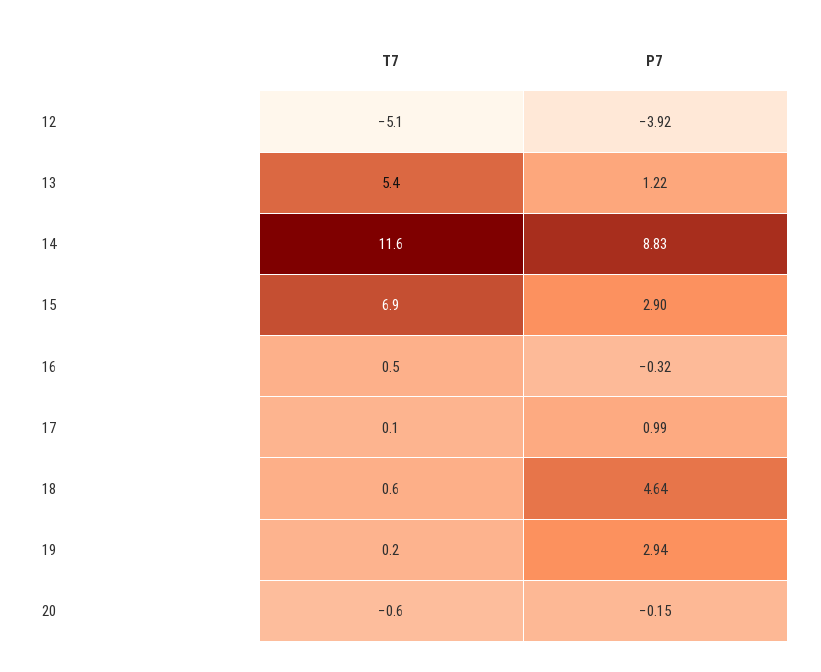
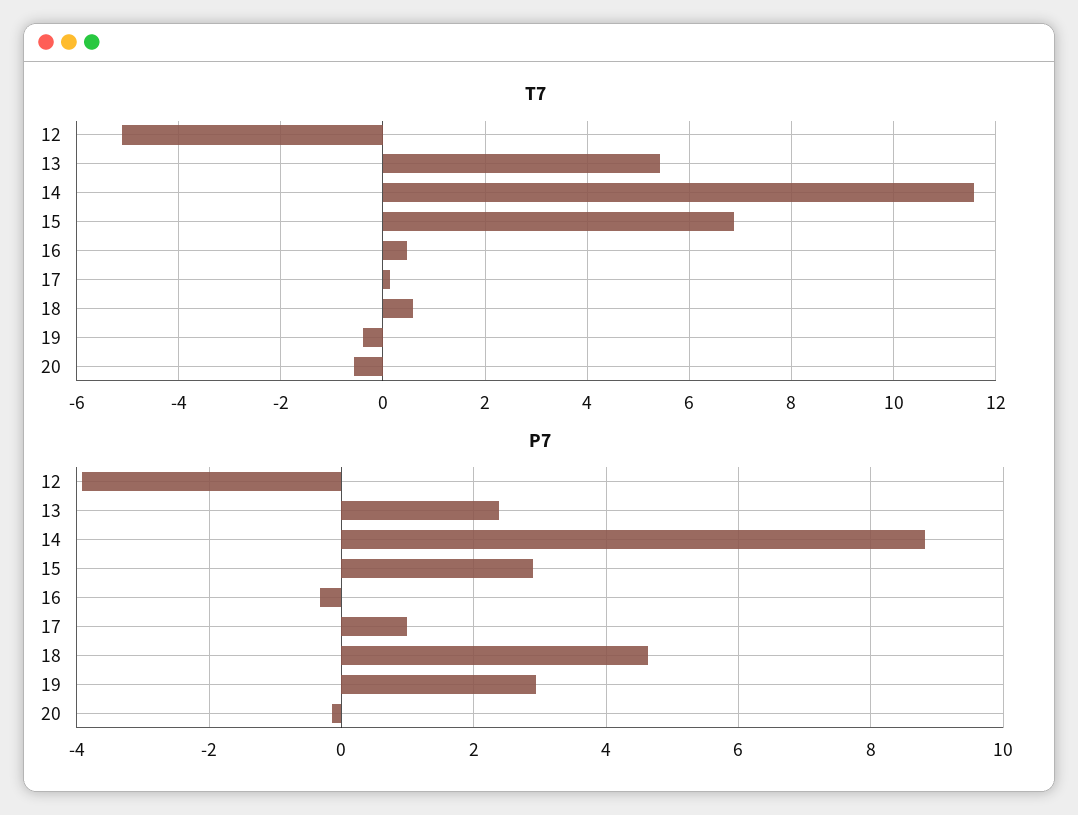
  {
    "T7": {
      "12": -5.1,
      "13": 5.4,
      "14": 11.6,
      "15": 6.9,
      "16": 0.5,
      "17": 0.1,
      "18": 0.6,
-     "19": 0.2,
+     "19": -0.4,
      "20": -0.6
    },
    "P7": {
      "12": -3.92,
-     "13": 1.22,
+     "13": 2.4,
      "14": 8.83,
      "15": 2.9,
      "16": -0.32,
      "17": 0.99,
      "18": 4.64,
      "19": 2.94,
      "20": -0.15
    }
  }

